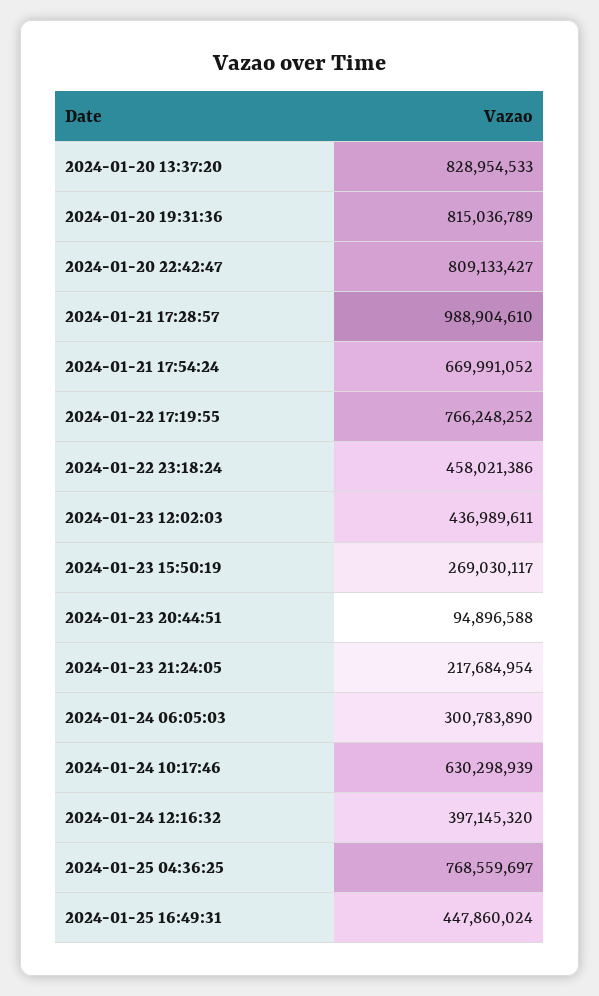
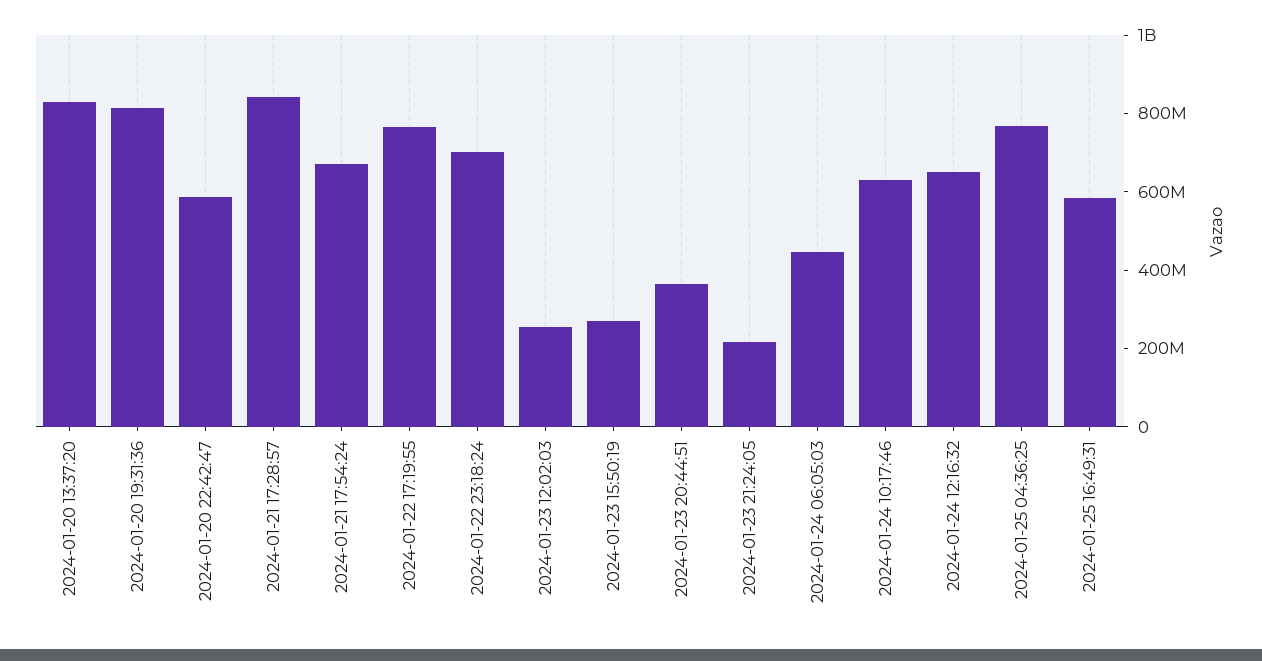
  {
    "2024-01-20 13:37:20": 828954533,
    "2024-01-20 19:31:36": 815036789,
-   "2024-01-20 22:42:47": 809133427,
+   "2024-01-20 22:42:47": 600000000,
-   "2024-01-21 17:28:57": 988904610,
+   "2024-01-21 17:28:57": 850000000,
    "2024-01-21 17:54:24": 669991052,
    "2024-01-22 17:19:55": 766248252,
-   "2024-01-22 23:18:24": 458021386,
+   "2024-01-22 23:18:24": 700000000,
-   "2024-01-23 12:02:03": 436989611,
+   "2024-01-23 12:02:03": 250000000,
    "2024-01-23 15:50:19": 269030117,
-   "2024-01-23 20:44:51": 94896588,
+   "2024-01-23 20:44:51": 350000000,
    "2024-01-23 21:24:05": 217684954,
-   "2024-01-24 06:05:03": 300783890,
+   "2024-01-24 06:05:03": 450000000,
    "2024-01-24 10:17:46": 630298939,
-   "2024-01-24 12:16:32": 397145320,
+   "2024-01-24 12:16:32": 650000000,
    "2024-01-25 04:36:25": 768559697,
-   "2024-01-25 16:49:31": 447860024
+   "2024-01-25 16:49:31": 600000000
  }

